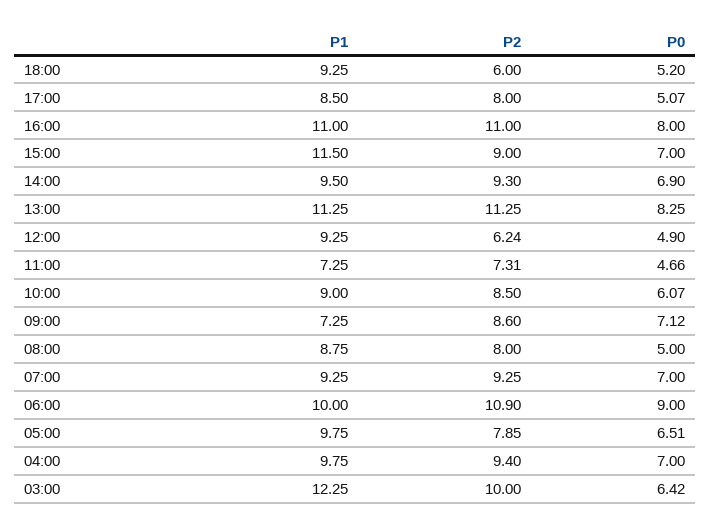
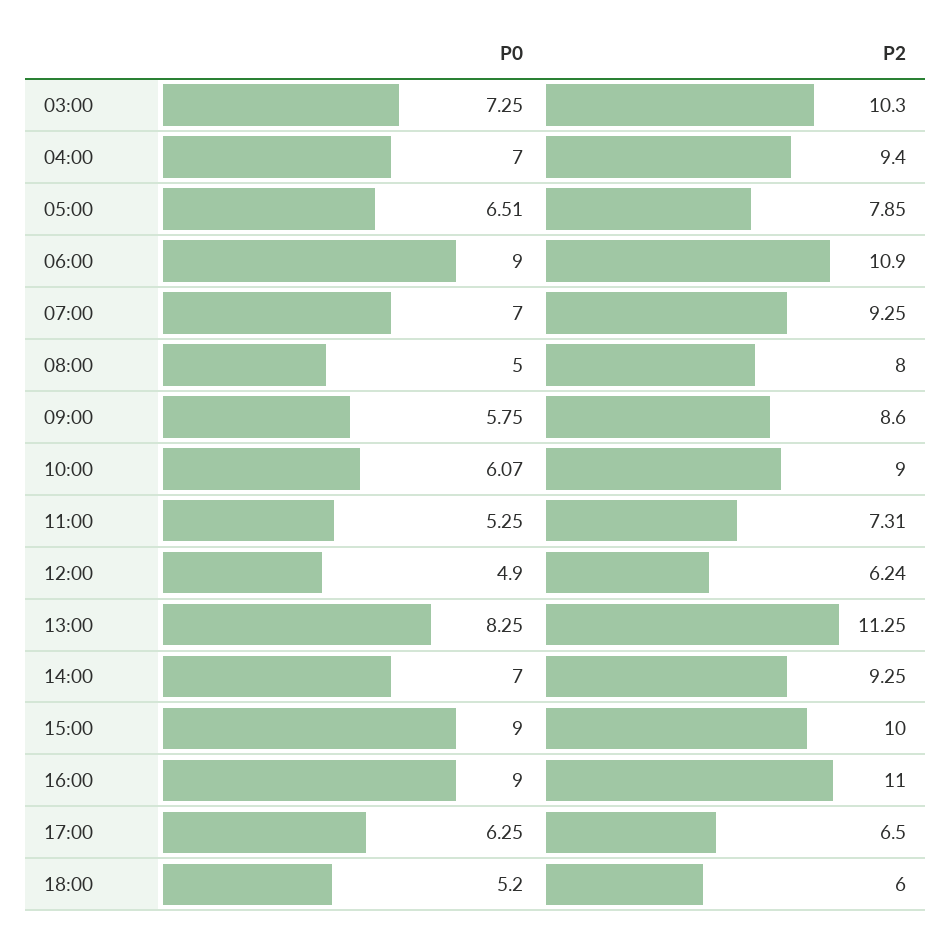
  {
-   "P1": {
-     "18:00": 9.25,
-     "17:00": 8.5,
-     "16:00": 11,
-     "15:00": 11.5,
-     "14:00": 9.5,
-     "13:00": 11.25,
-     "12:00": 9.25,
-     "11:00": 7.25,
-     "10:00": 9,
-     "09:00": 7.25,
-     "08:00": 8.75,
-     "07:00": 9.25,
-     "06:00": 10,
-     "05:00": 9.75,
-     "04:00": 9.75,
-     "03:00": 12.25
-   },
    "P2": {
      "18:00": 6,
-     "17:00": 8,
+     "17:00": 6.5,
      "16:00": 11,
-     "15:00": 9,
+     "15:00": 10,
-     "14:00": 9.3,
+     "14:00": 9.25,
      "13:00": 11.25,
      "12:00": 6.24,
      "11:00": 7.31,
-     "10:00": 8.5,
+     "10:00": 9,
      "09:00": 8.6,
      "08:00": 8,
      "07:00": 9.25,
      "06:00": 10.9,
      "05:00": 7.85,
      "04:00": 9.4,
-     "03:00": 10
+     "03:00": 10.3
    },
    "P0": {
      "18:00": 5.2,
-     "17:00": 5.07,
+     "17:00": 6.25,
-     "16:00": 8,
+     "16:00": 9,
-     "15:00": 7,
+     "15:00": 9,
-     "14:00": 6.9,
+     "14:00": 7,
      "13:00": 8.25,
      "12:00": 4.9,
-     "11:00": 4.66,
+     "11:00": 5.25,
      "10:00": 6.07,
-     "09:00": 7.12,
+     "09:00": 5.75,
      "08:00": 5,
      "07:00": 7,
      "06:00": 9,
      "05:00": 6.51,
      "04:00": 7,
-     "03:00": 6.42
+     "03:00": 7.25
    }
  }

